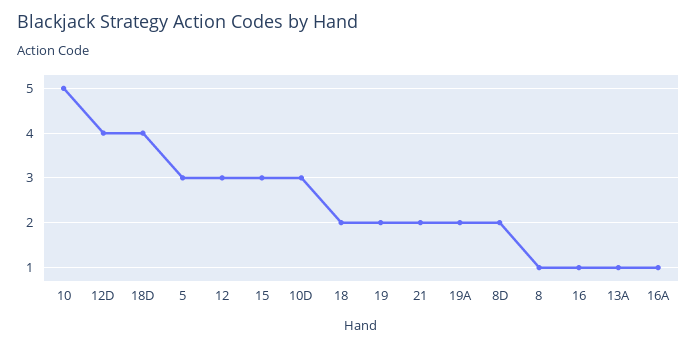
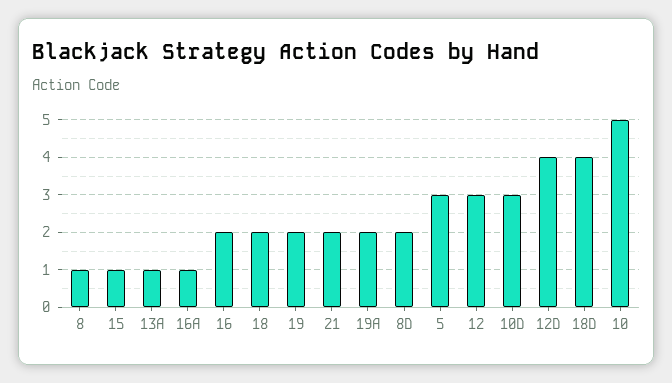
  {
    "10": 5,
    "12D": 4,
    "18D": 4,
    "5": 3,
    "12": 3,
-   "15": 3,
+   "15": 1,
    "10D": 3,
    "18": 2,
    "19": 2,
    "21": 2,
    "19A": 2,
    "8D": 2,
    "8": 1,
-   "16": 1,
+   "16": 2,
    "13A": 1,
    "16A": 1
  }

